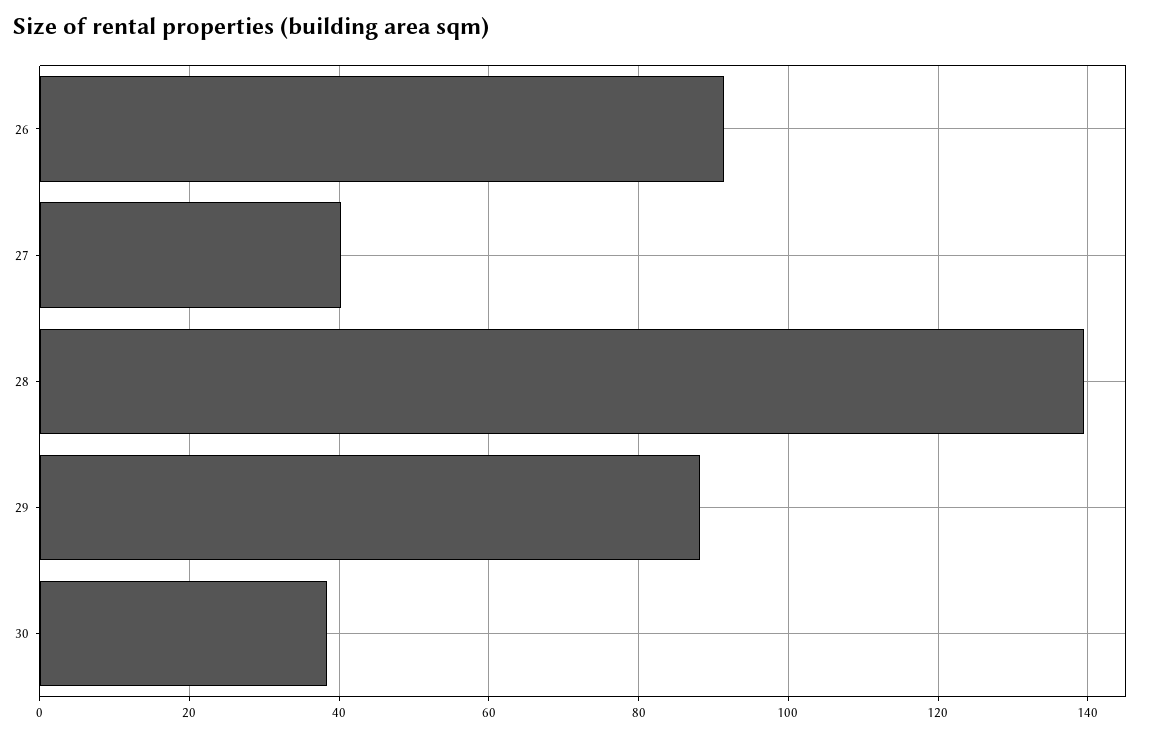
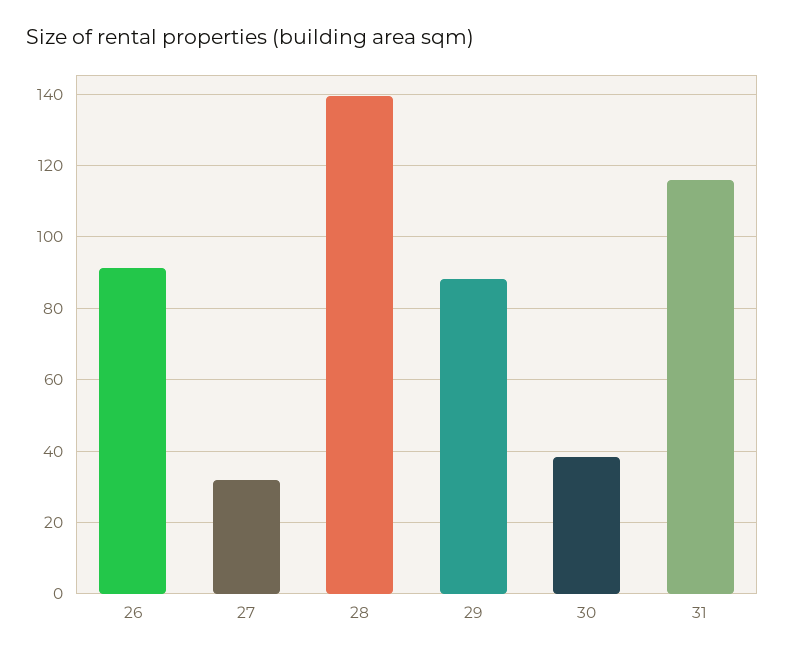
  {
    "26": 92,
-   "27": 40,
+   "27": 32,
    "28": 140,
    "29": 88,
-   "30": 38
+   "30": 38,
+   "31": 116
  }

